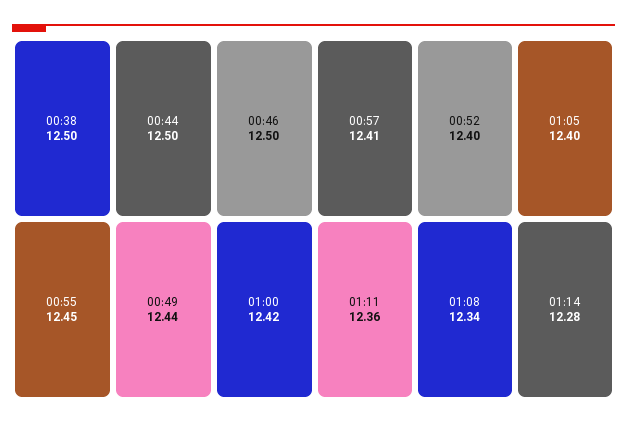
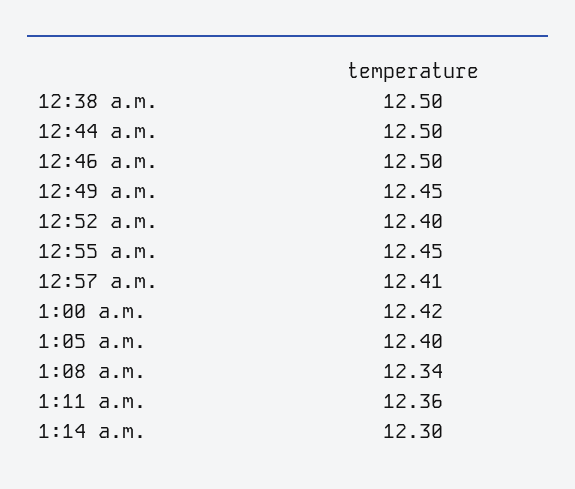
  {
    "00:38": 12.5,
    "00:44": 12.5,
    "00:46": 12.5,
    "00:55": 12.45,
-   "00:49": 12.44,
+   "00:49": 12.45,
    "01:00": 12.42,
    "00:57": 12.41,
    "00:52": 12.4,
    "01:05": 12.4,
    "01:11": 12.36,
    "01:08": 12.34,
-   "01:14": 12.28
+   "01:14": 12.3
  }

